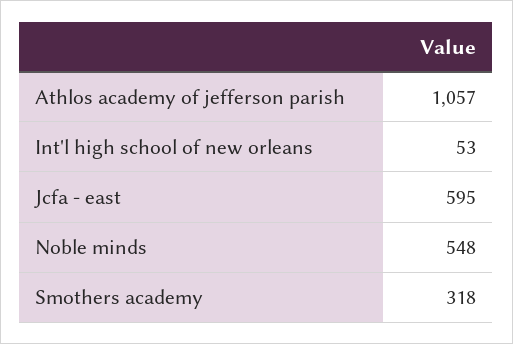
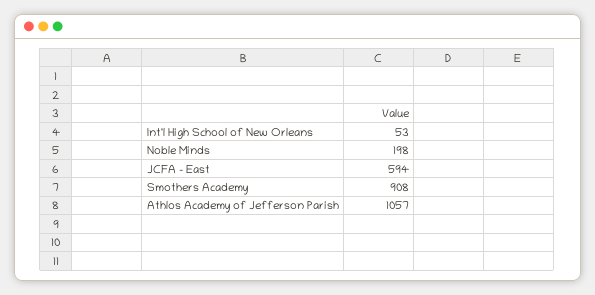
  {
    "Athlos academy of jefferson parish": 1057,
    "Int'l high school of new orleans": 53,
-   "Jcfa - east": 595,
+   "Jcfa - east": 594,
-   "Noble minds": 548,
+   "Noble minds": 198,
-   "Smothers academy": 318
+   "Smothers academy": 908
  }

